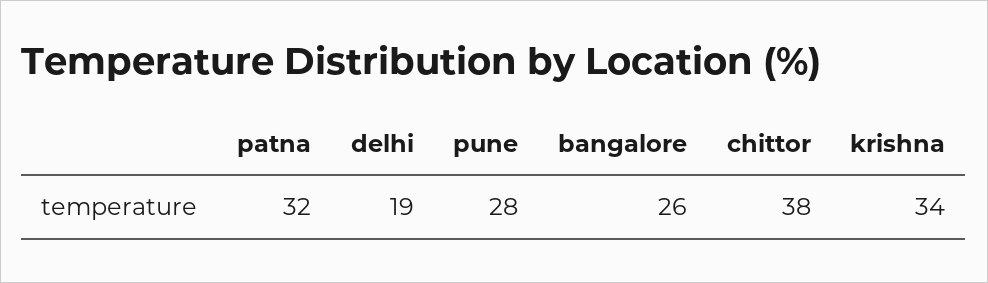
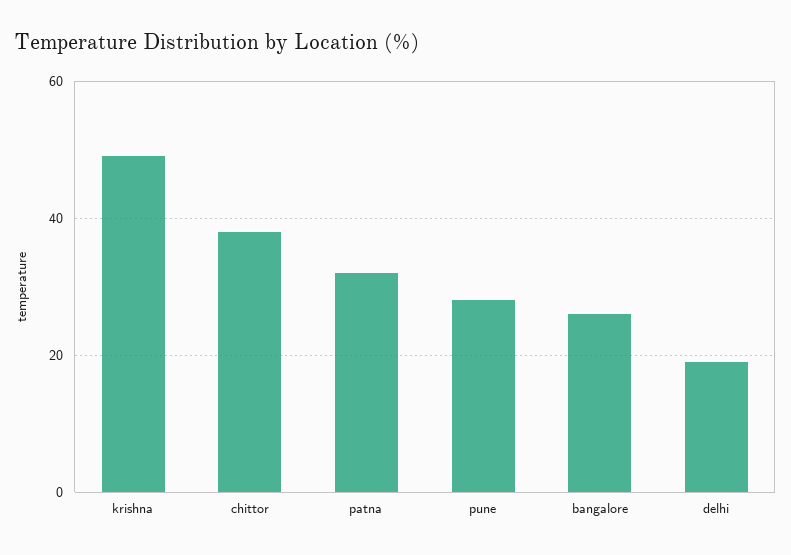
  {
    "patna": 32,
    "delhi": 19,
    "pune": 28,
    "bangalore": 26,
    "chittor": 38,
-   "krishna": 34
+   "krishna": 50
  }

